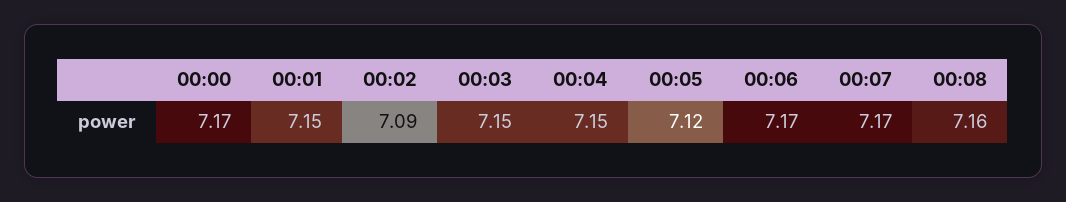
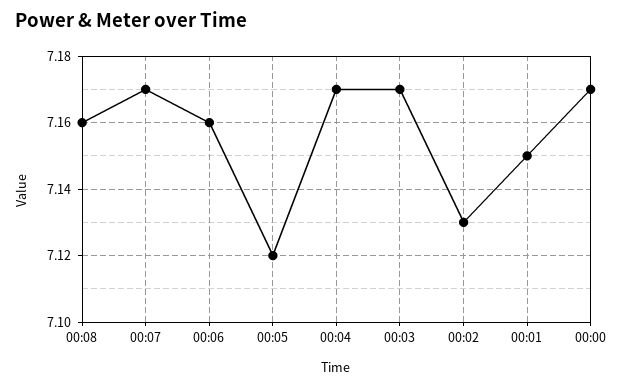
  {
    "00:00": 7.17,
    "00:01": 7.15,
-   "00:02": 7.09,
+   "00:02": 7.13,
-   "00:03": 7.15,
+   "00:03": 7.17,
-   "00:04": 7.15,
+   "00:04": 7.17,
    "00:05": 7.12,
-   "00:06": 7.17,
+   "00:06": 7.16,
    "00:07": 7.17,
    "00:08": 7.16
  }

